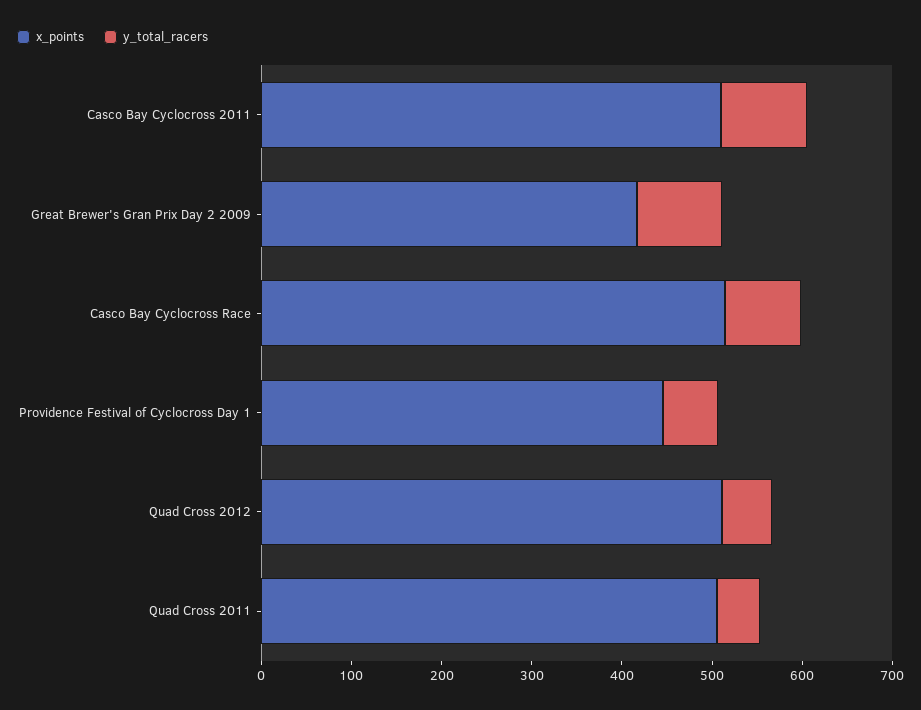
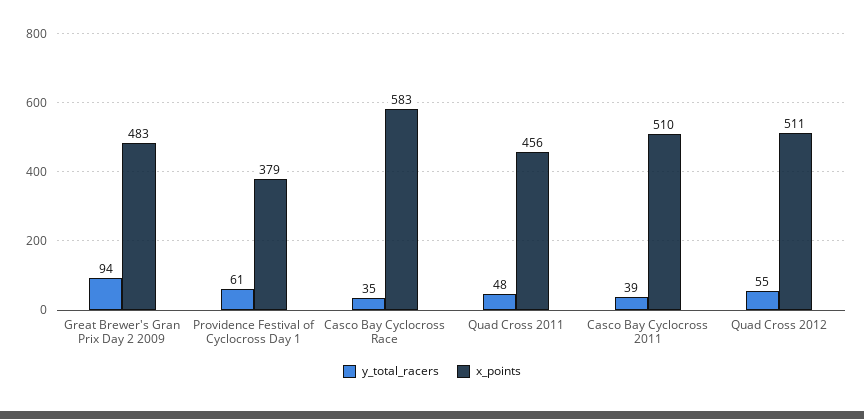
  {
    "x_points": {
      "Casco Bay Cyclocross 2011": 510,
-     "Great Brewer's Gran Prix Day 2 2009": 420,
+     "Great Brewer's Gran Prix Day 2 2009": 483,
-     "Casco Bay Cyclocross Race": 520,
+     "Casco Bay Cyclocross Race": 583,
-     "Providence Festival of Cyclocross Day 1": 440,
+     "Providence Festival of Cyclocross Day 1": 379,
      "Quad Cross 2012": 511,
-     "Quad Cross 2011": 500
+     "Quad Cross 2011": 456
    },
    "y_total_racers": {
-     "Casco Bay Cyclocross 2011": 100,
+     "Casco Bay Cyclocross 2011": 39,
      "Great Brewer's Gran Prix Day 2 2009": 94,
-     "Casco Bay Cyclocross Race": 80,
+     "Casco Bay Cyclocross Race": 35,
      "Providence Festival of Cyclocross Day 1": 61,
      "Quad Cross 2012": 55,
      "Quad Cross 2011": 48
    }
  }

